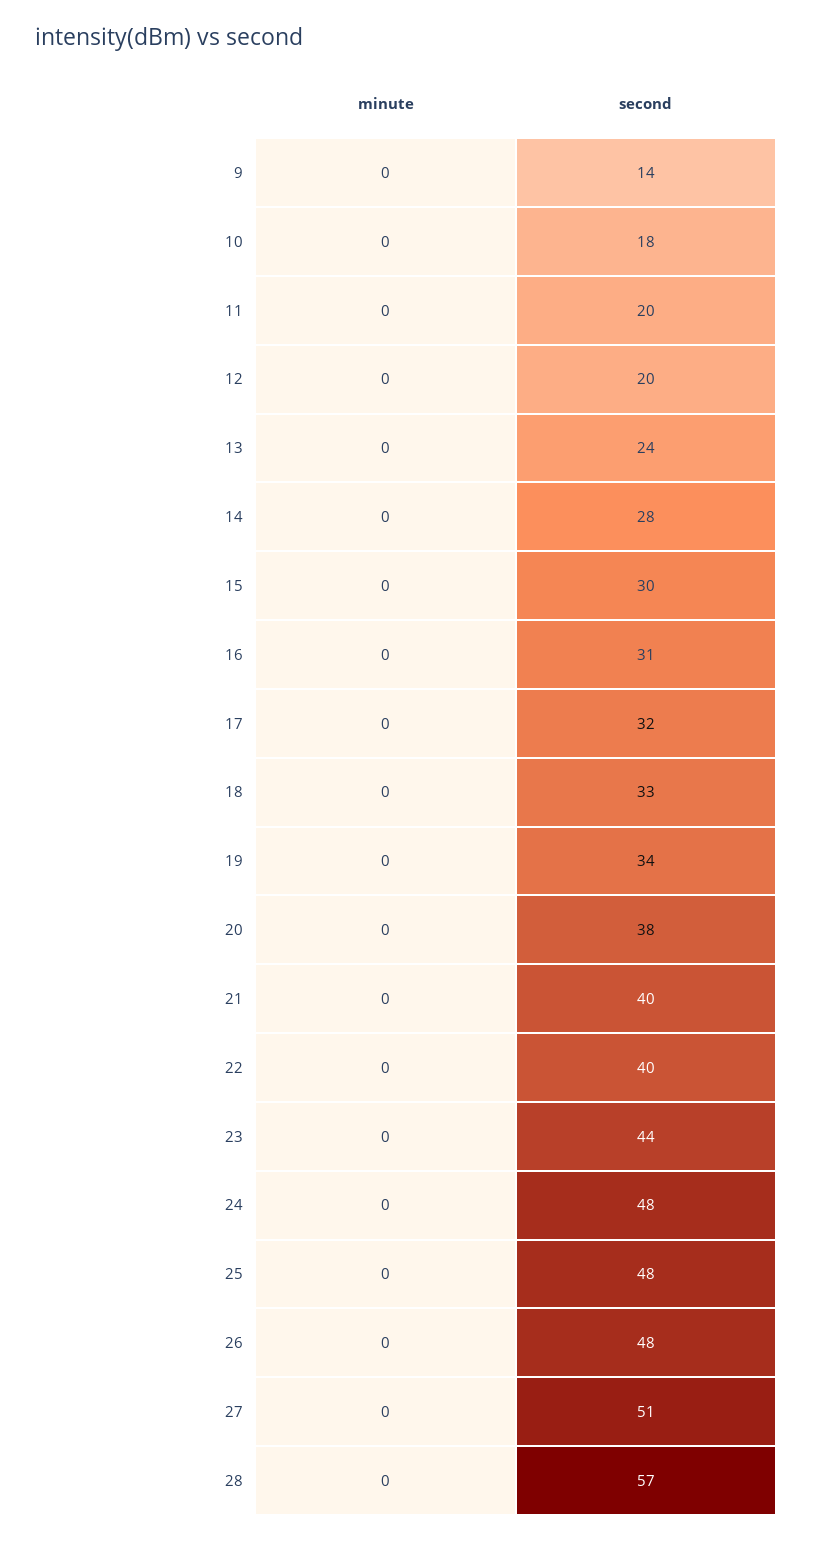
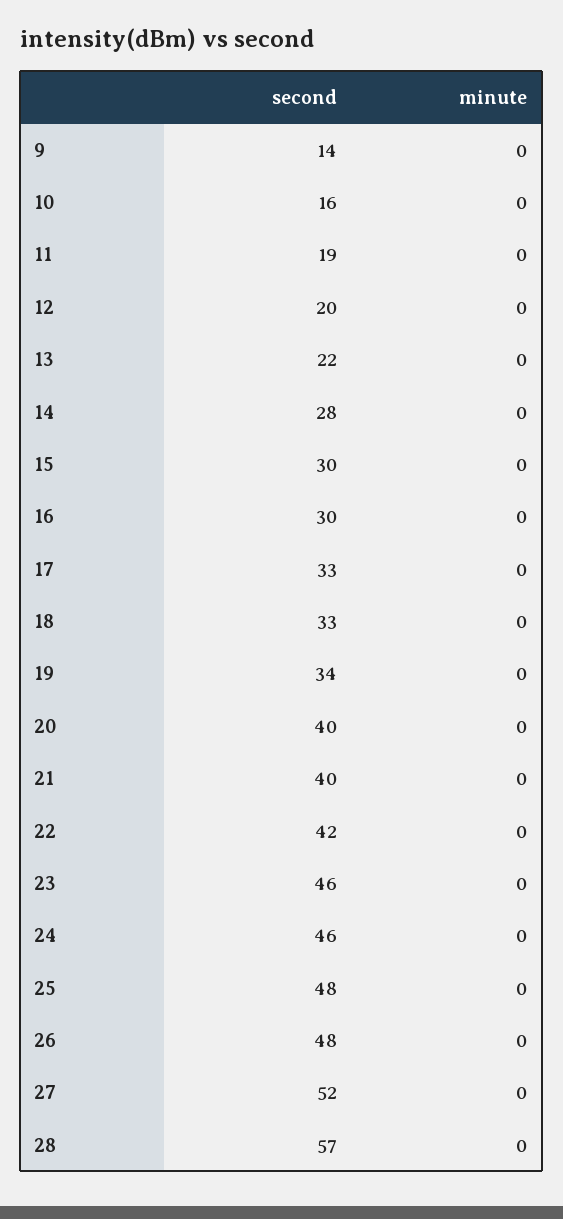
  {
    "minute": {
      "9": 0,
      "10": 0,
      "11": 0,
      "12": 0,
      "13": 0,
      "14": 0,
      "15": 0,
      "16": 0,
      "17": 0,
      "18": 0,
      "19": 0,
      "20": 0,
      "21": 0,
      "22": 0,
      "23": 0,
      "24": 0,
      "25": 0,
      "26": 0,
      "27": 0,
      "28": 0
    },
    "second": {
      "9": 14,
-     "10": 18,
+     "10": 16,
-     "11": 20,
+     "11": 19,
      "12": 20,
-     "13": 24,
+     "13": 22,
      "14": 28,
      "15": 30,
-     "16": 31,
+     "16": 30,
-     "17": 32,
+     "17": 33,
      "18": 33,
      "19": 34,
-     "20": 38,
+     "20": 40,
      "21": 40,
-     "22": 40,
+     "22": 42,
-     "23": 44,
+     "23": 46,
-     "24": 48,
+     "24": 46,
      "25": 48,
      "26": 48,
-     "27": 51,
+     "27": 52,
      "28": 57
    }
  }

